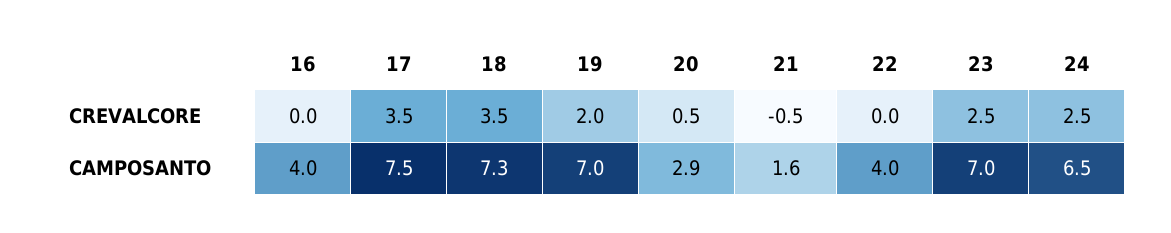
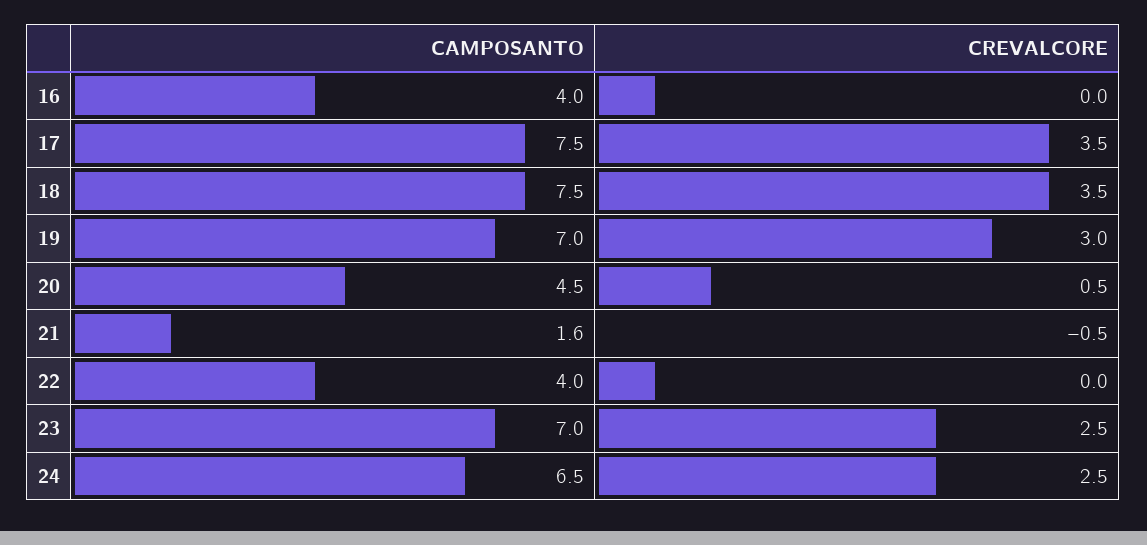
  {
    "16": {
      "CREVALCORE": 0,
      "CAMPOSANTO": 4
    },
    "17": {
      "CREVALCORE": 3.5,
      "CAMPOSANTO": 7.5
    },
    "18": {
      "CREVALCORE": 3.5,
-     "CAMPOSANTO": 7.3
+     "CAMPOSANTO": 7.5
    },
    "19": {
-     "CREVALCORE": 2,
+     "CREVALCORE": 3,
      "CAMPOSANTO": 7
    },
    "20": {
      "CREVALCORE": 0.5,
-     "CAMPOSANTO": 2.9
+     "CAMPOSANTO": 4.5
    },
    "21": {
      "CREVALCORE": -0.5,
      "CAMPOSANTO": 1.6
    },
    "22": {
      "CREVALCORE": 0,
      "CAMPOSANTO": 4
    },
    "23": {
      "CREVALCORE": 2.5,
      "CAMPOSANTO": 7
    },
    "24": {
      "CREVALCORE": 2.5,
      "CAMPOSANTO": 6.5
    }
  }

